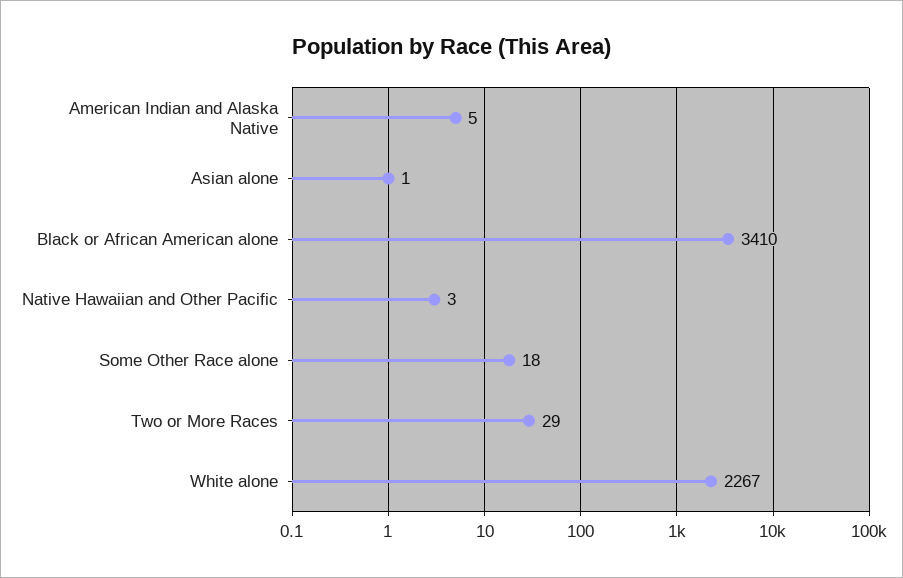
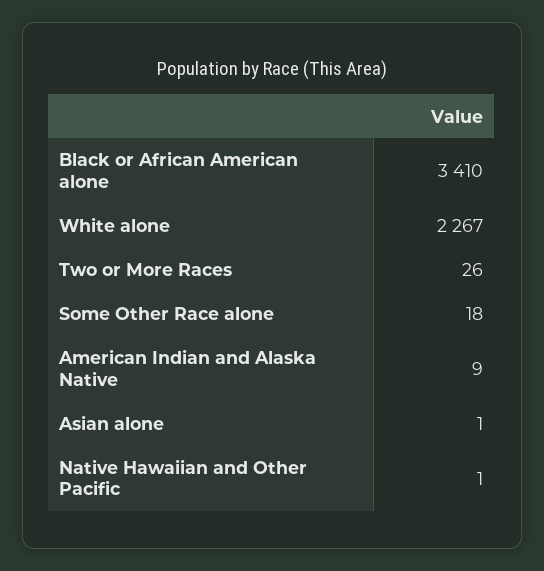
  {
-   "American Indian and Alaska Native": 5,
+   "American Indian and Alaska Native": 9,
    "Asian alone": 1,
    "Black or African American alone": 3410,
-   "Native Hawaiian and Other Pacific": 3,
+   "Native Hawaiian and Other Pacific": 1,
    "Some Other Race alone": 18,
-   "Two or More Races": 29,
+   "Two or More Races": 26,
    "White alone": 2267
  }

